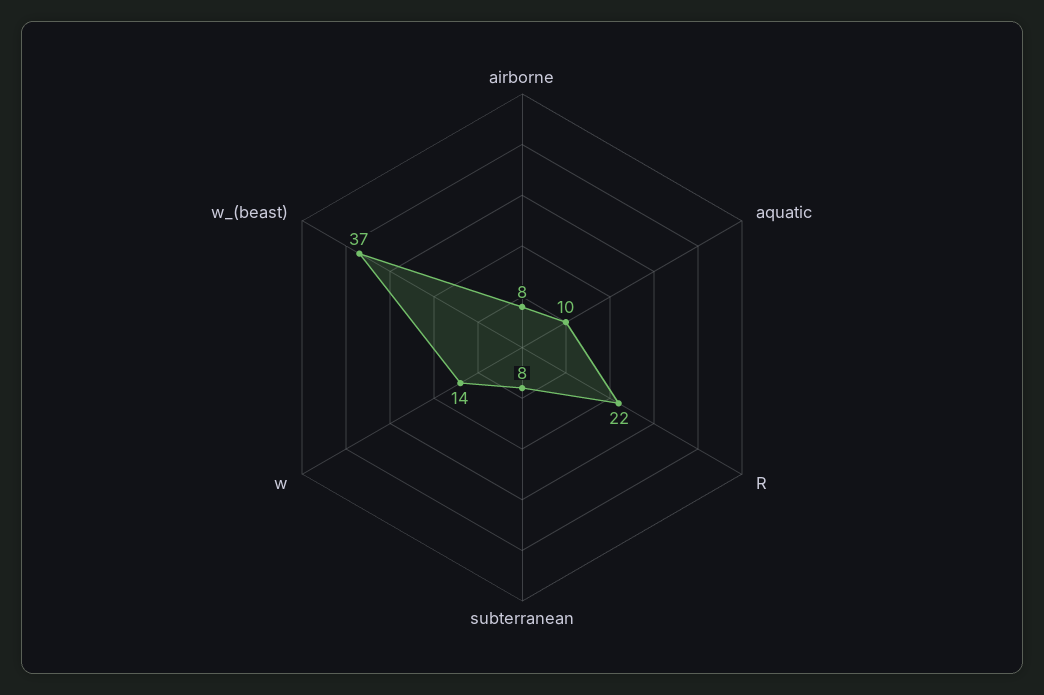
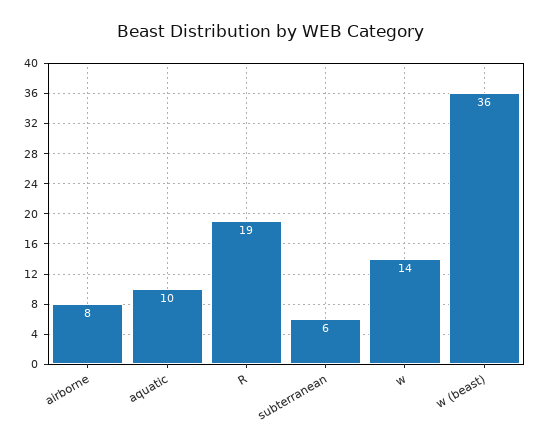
  {
    "airborne": 8,
    "aquatic": 10,
-   "R": 22,
+   "R": 19,
-   "subterranean": 8,
+   "subterranean": 6,
    "w": 14,
-   "w_(beast)": 37
+   "w_(beast)": 36
  }

